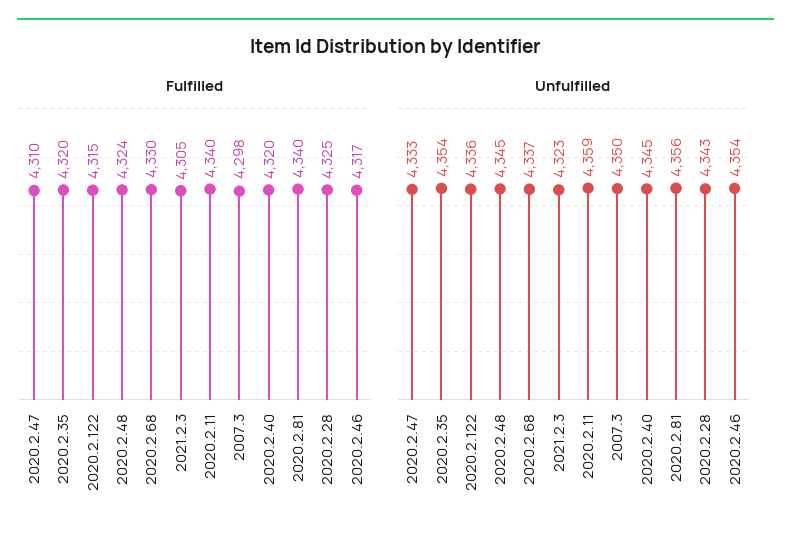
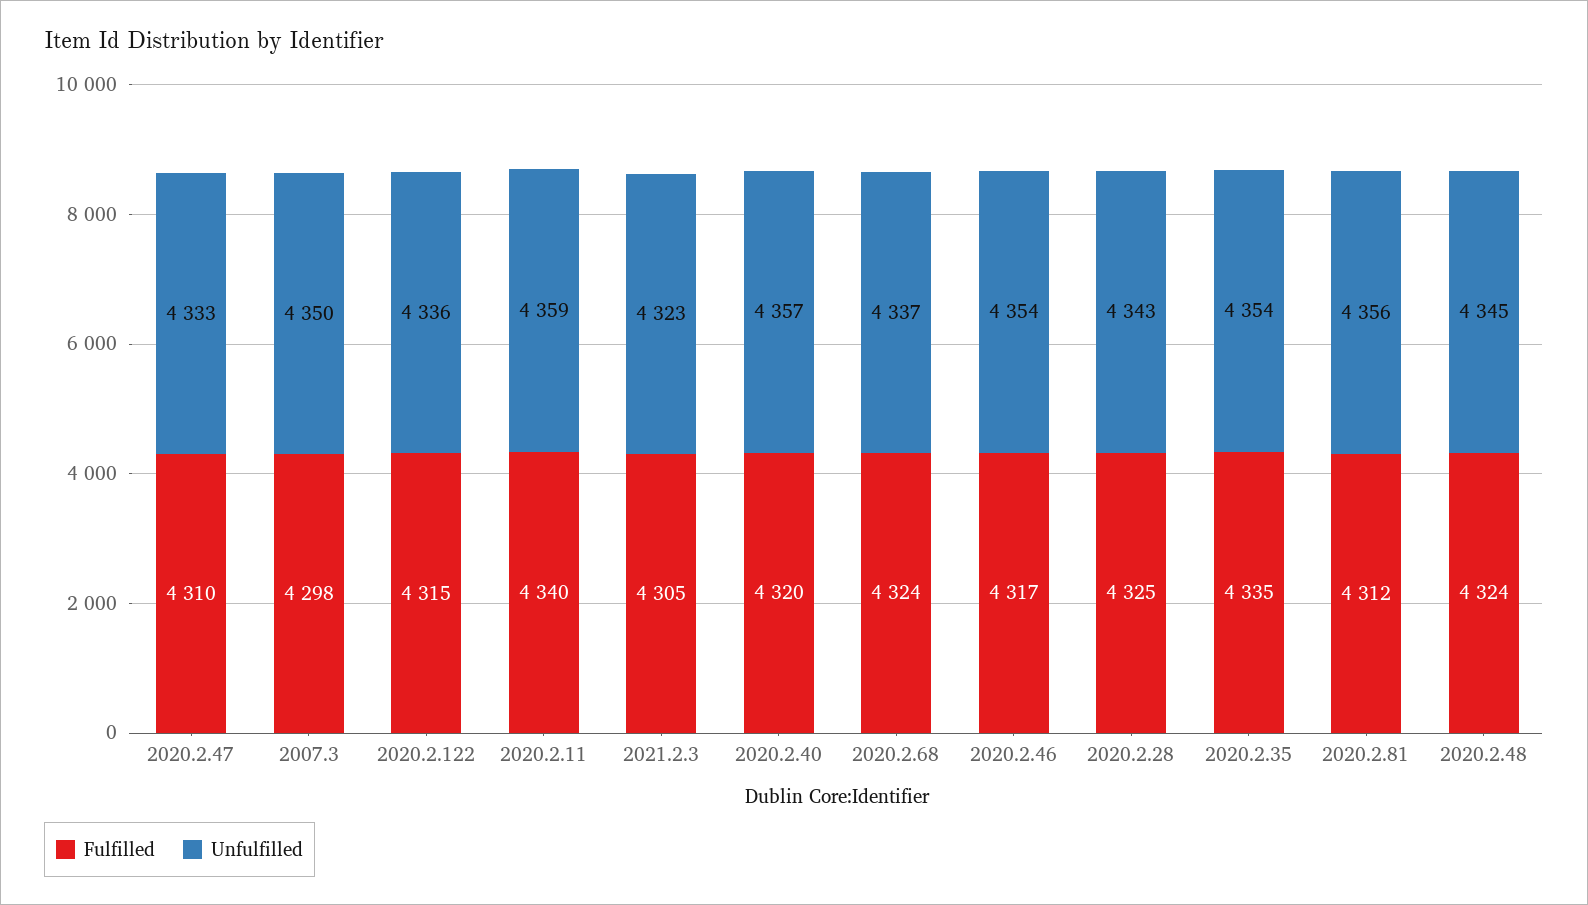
  {
    "Fulfilled": {
      "2020.2.47": 4310,
-     "2020.2.35": 4320,
+     "2020.2.35": 4335,
      "2020.2.122": 4315,
      "2020.2.48": 4324,
-     "2020.2.68": 4330,
+     "2020.2.68": 4324,
      "2021.2.3": 4305,
      "2020.2.11": 4340,
      "2007.3": 4298,
      "2020.2.40": 4320,
-     "2020.2.81": 4340,
+     "2020.2.81": 4312,
      "2020.2.28": 4325,
      "2020.2.46": 4317
    },
    "Unfulfilled": {
      "2020.2.47": 4333,
      "2020.2.35": 4354,
      "2020.2.122": 4336,
      "2020.2.48": 4345,
      "2020.2.68": 4337,
      "2021.2.3": 4323,
      "2020.2.11": 4359,
      "2007.3": 4350,
-     "2020.2.40": 4345,
+     "2020.2.40": 4357,
      "2020.2.81": 4356,
      "2020.2.28": 4343,
      "2020.2.46": 4354
    }
  }

